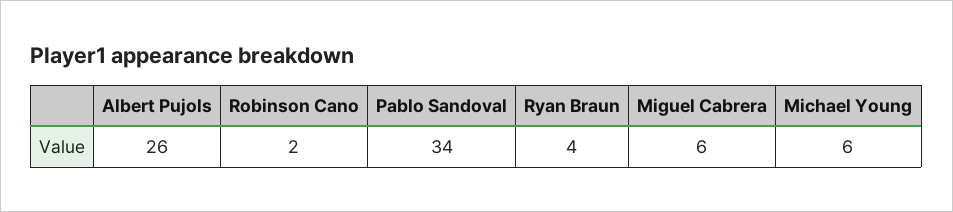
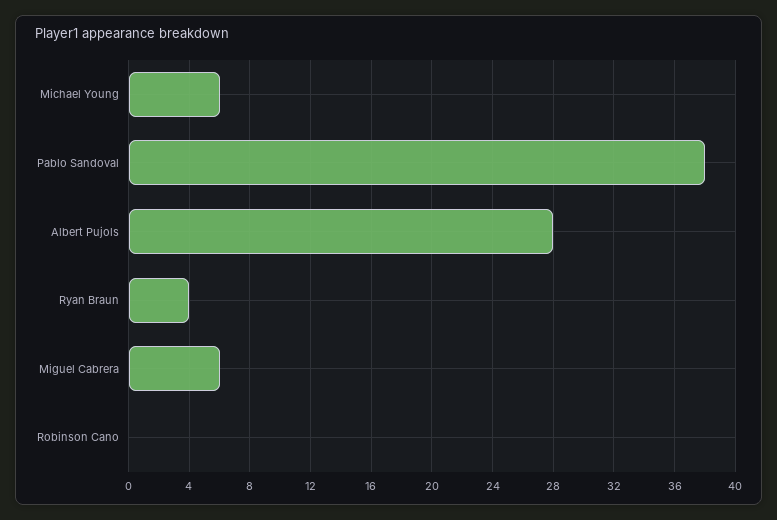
  {
-   "Albert Pujols": 26,
+   "Albert Pujols": 28,
-   "Robinson Cano": 2,
+   "Robinson Cano": 0,
-   "Pablo Sandoval": 34,
+   "Pablo Sandoval": 38,
    "Ryan Braun": 4,
    "Miguel Cabrera": 6,
    "Michael Young": 6
  }

